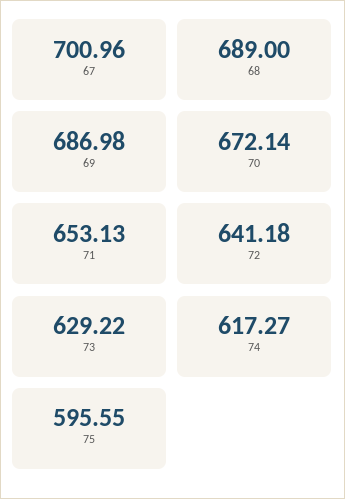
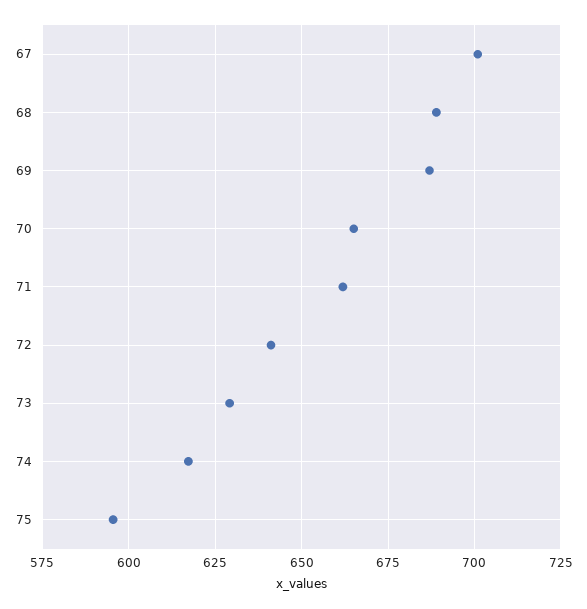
  {
    "67": 700.96,
    "68": 689,
    "69": 686.98,
-   "70": 672.14,
+   "70": 665,
-   "71": 653.13,
+   "71": 662.5,
    "72": 641.18,
    "73": 629.22,
    "74": 617.27,
    "75": 595.55
  }

